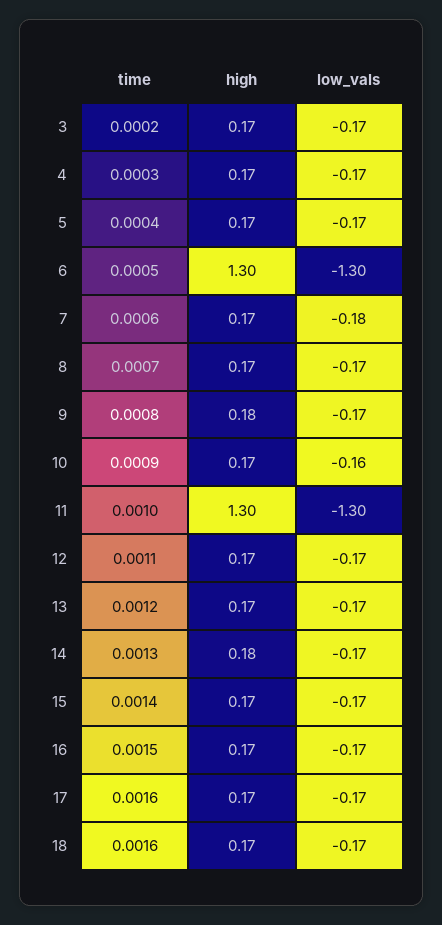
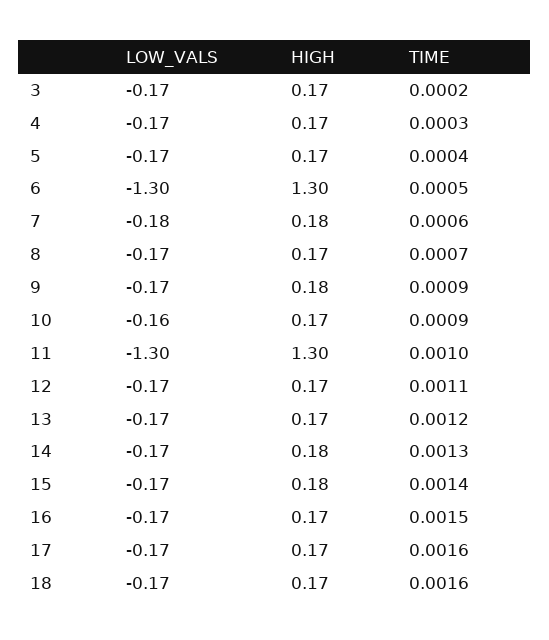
  {
    "time": {
      "3": 0.0002,
      "4": 0.0003,
      "5": 0.0004,
      "6": 0.0005,
      "7": 0.0006,
      "8": 0.0007,
-     "9": 0.0008,
+     "9": 0.0009,
      "10": 0.0009,
      "11": 0.001,
      "12": 0.0011,
      "13": 0.0012,
      "14": 0.0013,
      "15": 0.0014,
      "16": 0.0015,
      "17": 0.0016,
      "18": 0.0016
    },
    "high": {
      "3": 0.17,
      "4": 0.17,
      "5": 0.17,
      "6": 1.3,
-     "7": 0.17,
+     "7": 0.18,
      "8": 0.17,
      "9": 0.18,
      "10": 0.17,
      "11": 1.3,
      "12": 0.17,
      "13": 0.17,
      "14": 0.18,
-     "15": 0.17,
+     "15": 0.18,
      "16": 0.17,
      "17": 0.17,
      "18": 0.17
    },
    "low_vals": {
      "3": -0.17,
      "4": -0.17,
      "5": -0.17,
      "6": -1.3,
      "7": -0.18,
      "8": -0.17,
      "9": -0.17,
      "10": -0.16,
      "11": -1.3,
      "12": -0.17,
      "13": -0.17,
      "14": -0.17,
      "15": -0.17,
      "16": -0.17,
      "17": -0.17,
      "18": -0.17
    }
  }

